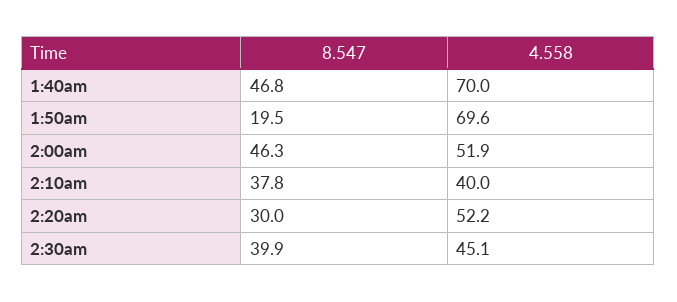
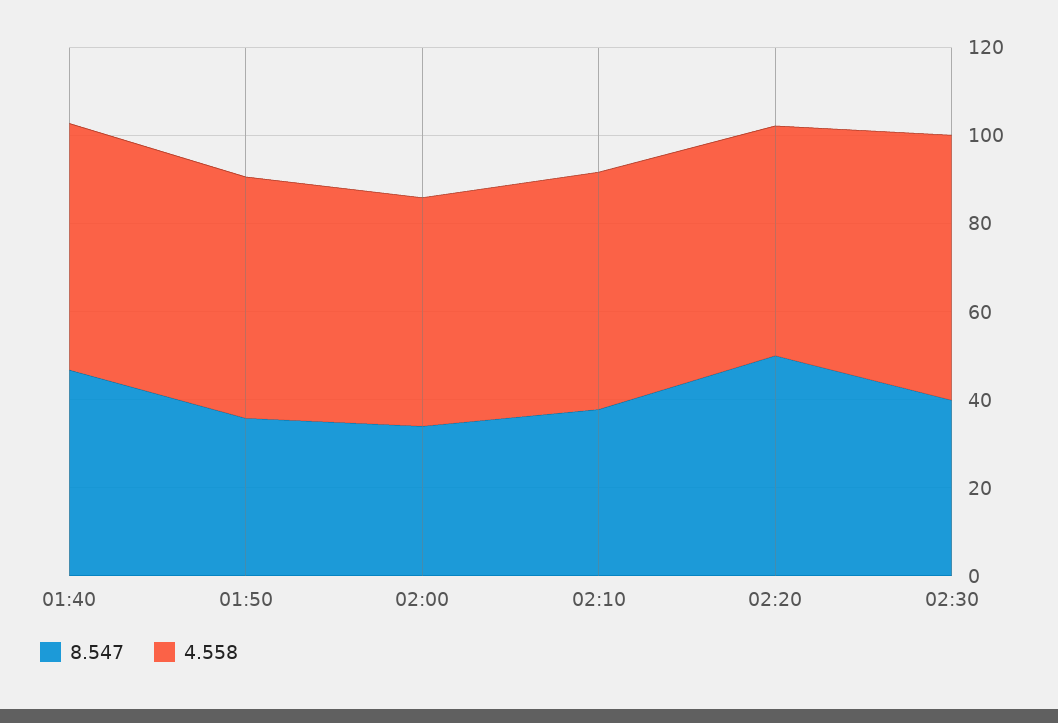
  {
    "8.547": {
      "1:40am": 46.8,
-     "1:50am": 19.5,
+     "1:50am": 35,
-     "2:00am": 46.3,
+     "2:00am": 35,
      "2:10am": 37.8,
-     "2:20am": 30,
+     "2:20am": 50,
      "2:30am": 39.9
    },
    "4.558": {
-     "1:40am": 70,
+     "1:40am": 55,
-     "1:50am": 69.6,
+     "1:50am": 55,
      "2:00am": 51.9,
-     "2:10am": 40,
+     "2:10am": 55,
      "2:20am": 52.2,
-     "2:30am": 45.1
+     "2:30am": 60
    }
  }

